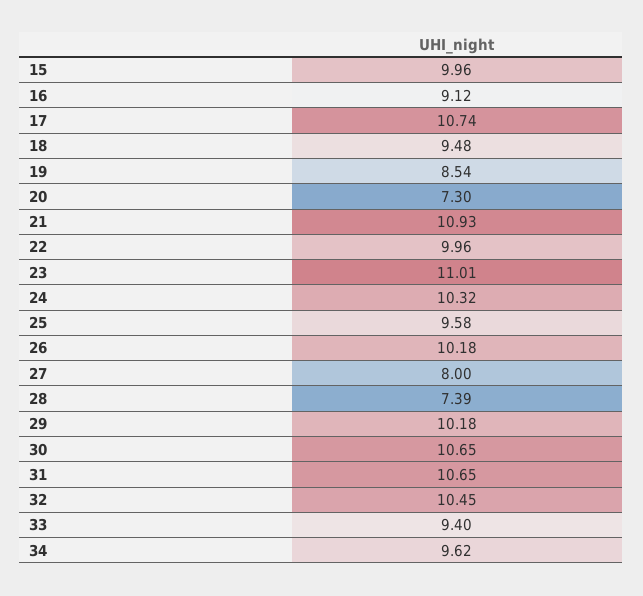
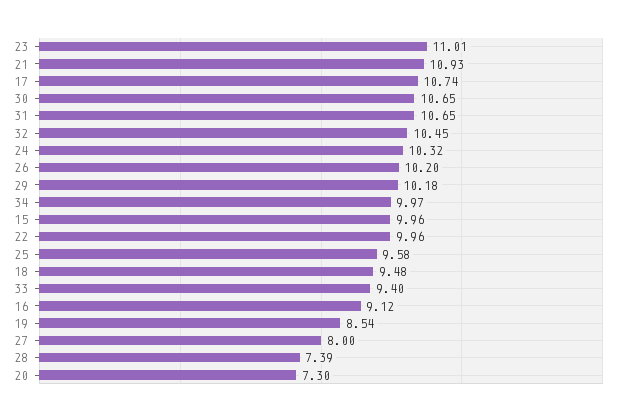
  {
    "15": 9.96,
    "16": 9.12,
    "17": 10.74,
    "18": 9.48,
    "19": 8.54,
    "20": 7.3,
    "21": 10.93,
    "22": 9.96,
    "23": 11.01,
    "24": 10.32,
    "25": 9.58,
-   "26": 10.18,
+   "26": 10.2,
    "27": 8,
    "28": 7.39,
    "29": 10.18,
    "30": 10.65,
    "31": 10.65,
    "32": 10.45,
    "33": 9.4,
-   "34": 9.62
+   "34": 9.97
  }

